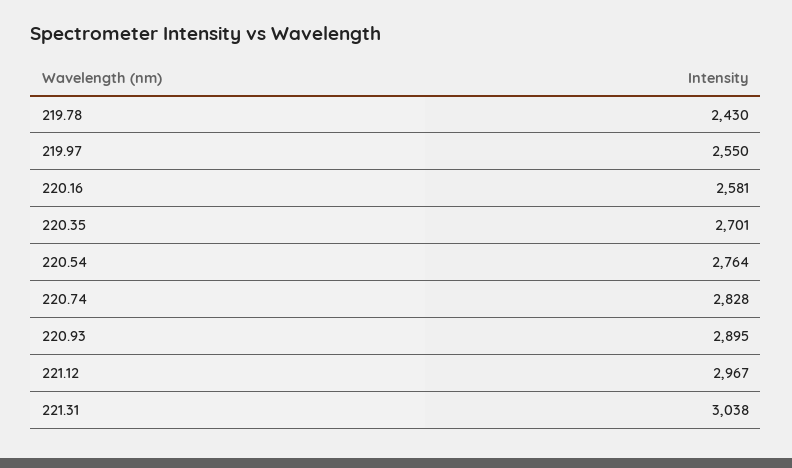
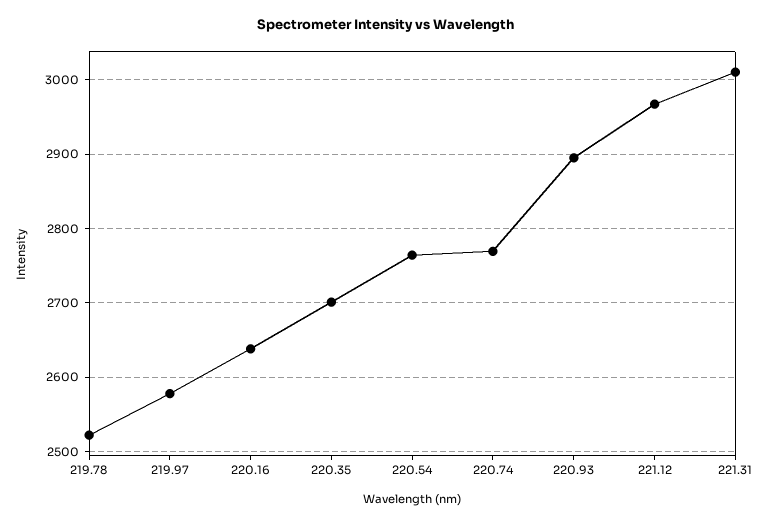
  {
-   "219.78": 2430,
+   "219.78": 2520,
-   "219.97": 2550,
+   "219.97": 2580,
-   "220.16": 2581,
+   "220.16": 2640,
    "220.35": 2701,
    "220.54": 2764,
-   "220.74": 2828,
+   "220.74": 2770,
    "220.93": 2895,
    "221.12": 2967,
-   "221.31": 3038
+   "221.31": 3010
  }

